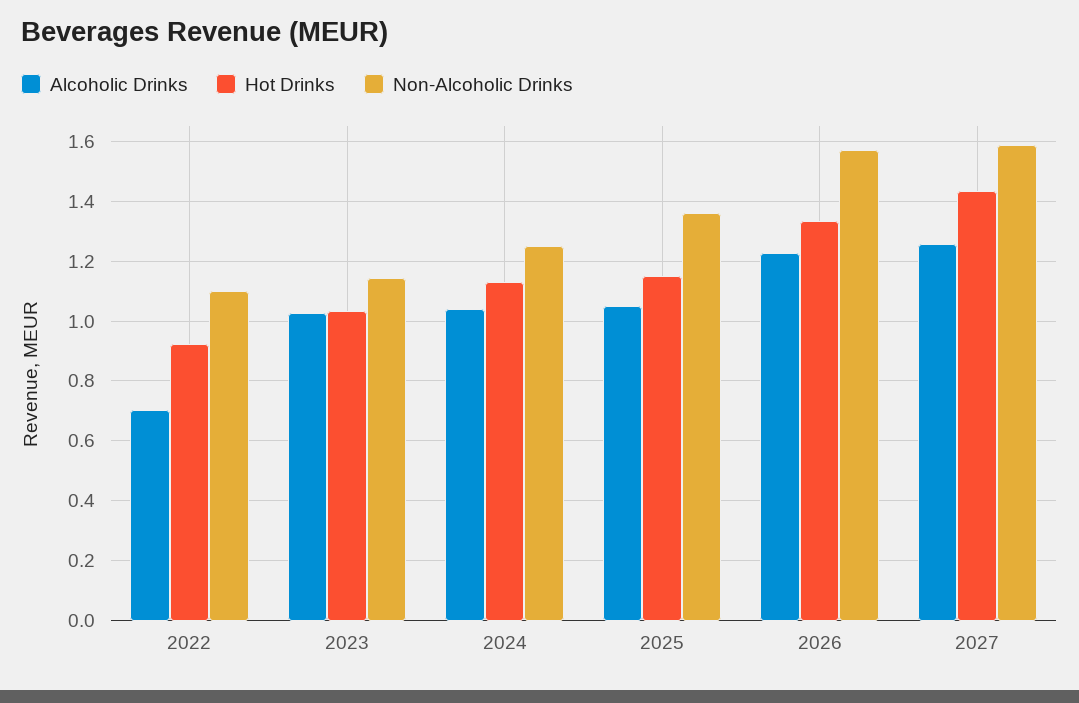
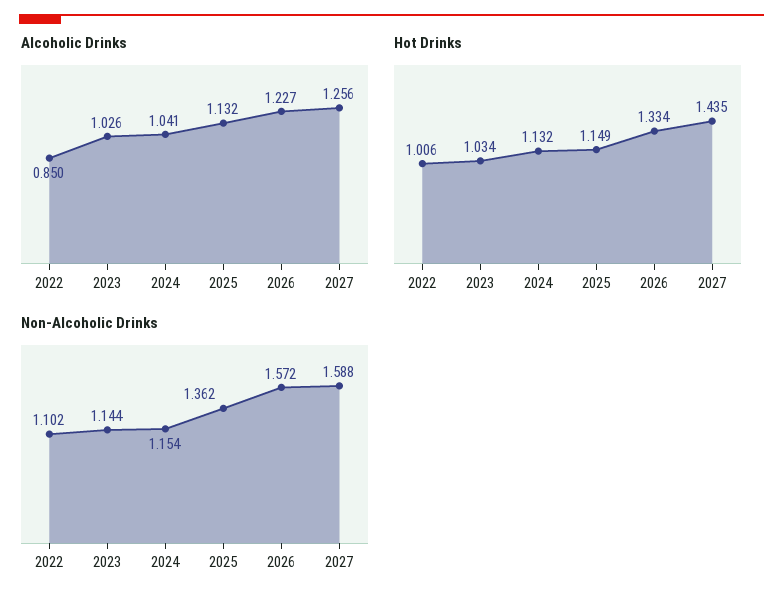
  {
    "Alcoholic Drinks": {
-     "2022": 0.7,
+     "2022": 0.85,
      "2023": 1.026,
      "2024": 1.041,
-     "2025": 1.05,
+     "2025": 1.132,
      "2026": 1.227,
      "2027": 1.256
    },
    "Hot Drinks": {
-     "2022": 0.925,
+     "2022": 1.006,
      "2023": 1.034,
      "2024": 1.132,
      "2025": 1.149,
      "2026": 1.334,
      "2027": 1.435
    },
    "Non-Alcoholic Drinks": {
      "2022": 1.102,
      "2023": 1.144,
-     "2024": 1.25,
+     "2024": 1.154,
      "2025": 1.362,
      "2026": 1.572,
      "2027": 1.588
    }
  }

